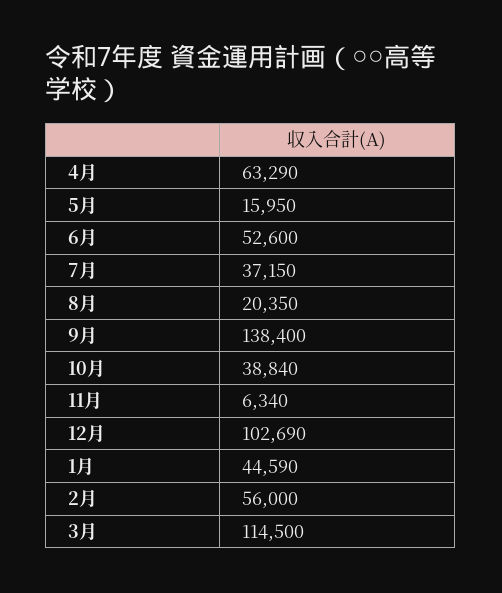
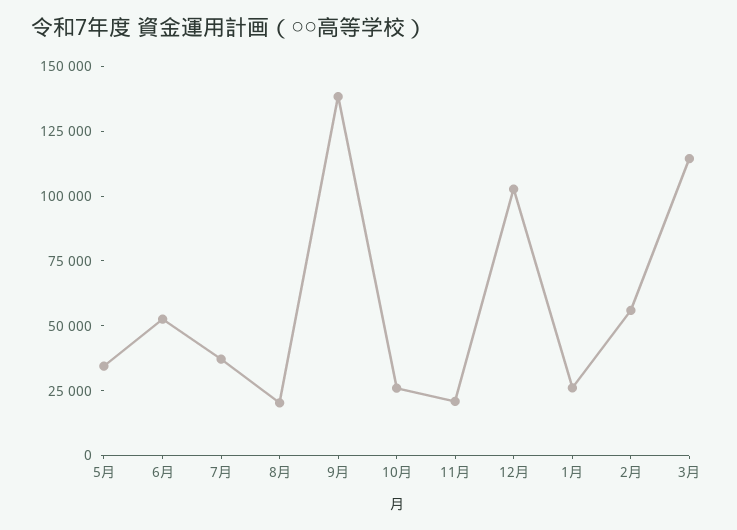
  {
-   "4月": 63290,
-   "5月": 15950,
+   "5月": 35000,
    "6月": 52600,
    "7月": 37150,
    "8月": 20350,
    "9月": 138400,
-   "10月": 38840,
+   "10月": 25000,
-   "11月": 6340,
+   "11月": 20000,
    "12月": 102690,
-   "1月": 44590,
+   "1月": 25000,
    "2月": 56000,
    "3月": 114500
  }

